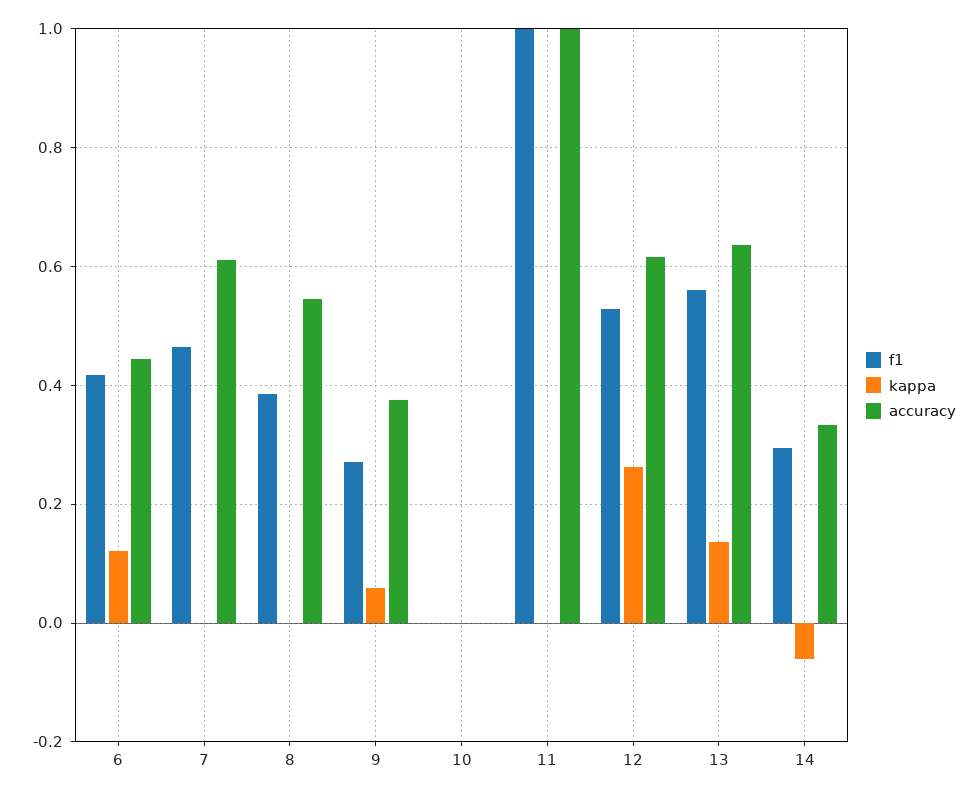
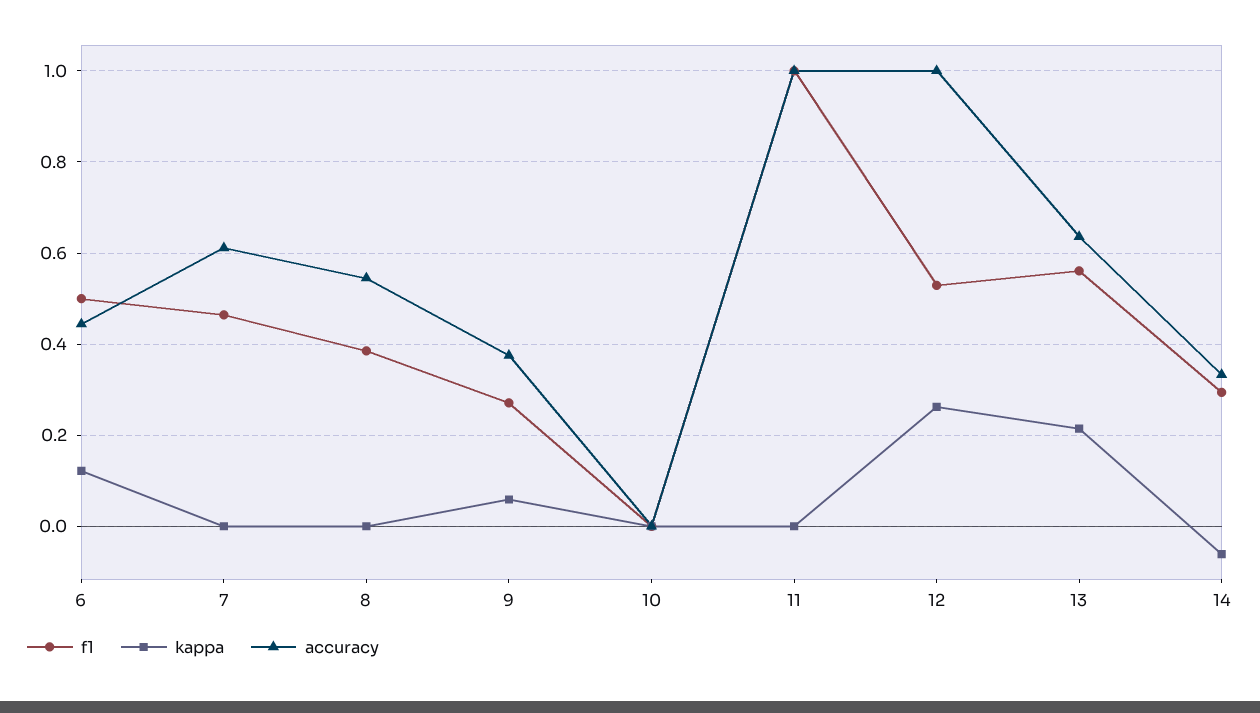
  {
    "f1": {
-     "6": 0.42,
+     "6": 0.5,
      "7": 0.46,
      "8": 0.38,
      "9": 0.28,
      "10": 0,
      "11": 1,
      "12": 0.52,
      "13": 0.56,
      "14": 0.3
    },
    "kappa": {
      "6": 0.12,
      "7": 0,
      "8": 0,
      "9": 0.06,
      "10": 0,
      "11": 0,
      "12": 0.26,
-     "13": 0.14,
+     "13": 0.22,
      "14": -0.06
    },
    "accuracy": {
      "6": 0.44,
      "7": 0.62,
      "8": 0.54,
      "9": 0.38,
      "10": 0,
      "11": 1,
-     "12": 0.62,
+     "12": 1,
      "13": 0.64,
      "14": 0.34
    }
  }

